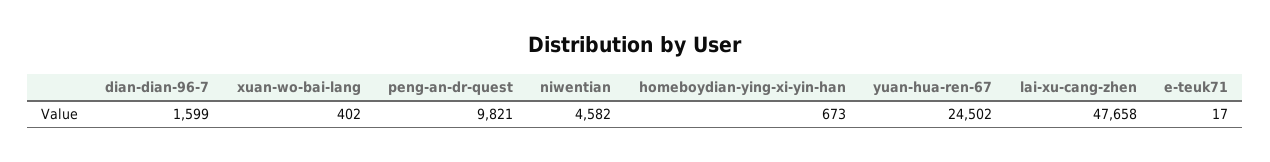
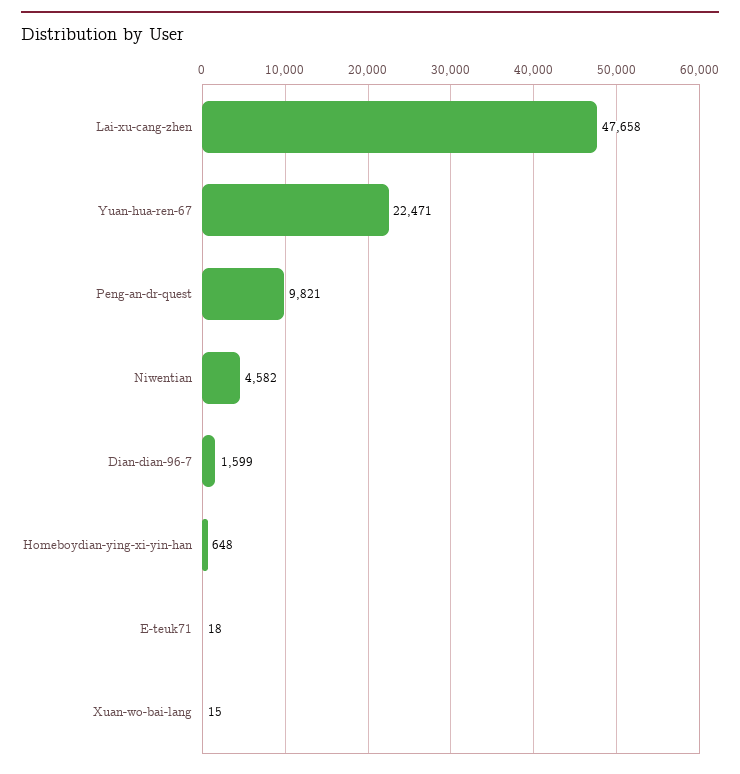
  {
    "dian-dian-96-7": 1599,
-   "xuan-wo-bai-lang": 402,
+   "xuan-wo-bai-lang": 15,
    "peng-an-dr-quest": 9821,
    "niwentian": 4582,
-   "homeboydian-ying-xi-yin-han": 673,
+   "homeboydian-ying-xi-yin-han": 648,
-   "yuan-hua-ren-67": 24502,
+   "yuan-hua-ren-67": 22471,
    "lai-xu-cang-zhen": 47658,
-   "e-teuk71": 17
+   "e-teuk71": 18
  }

